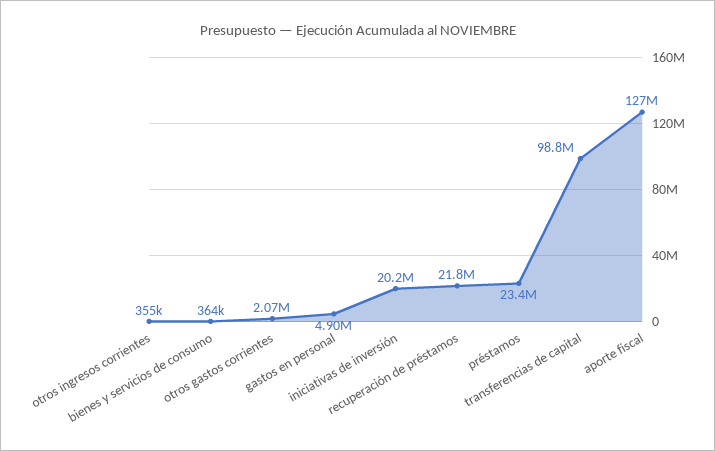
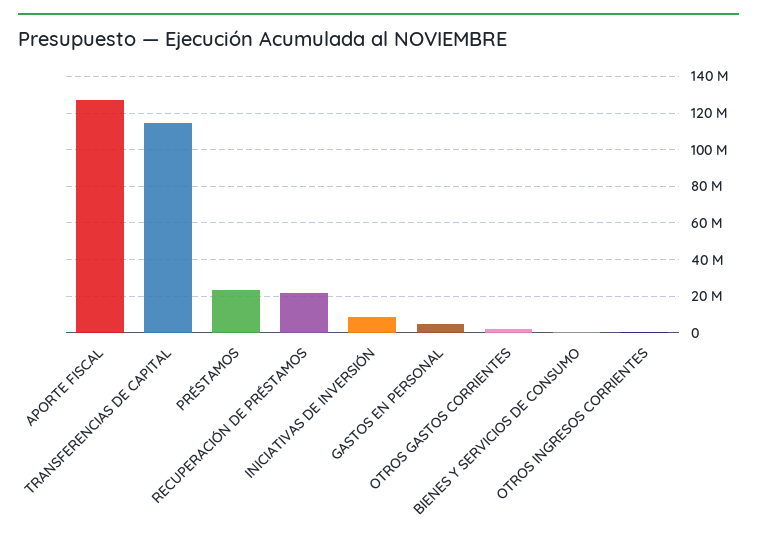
  {
    "otros ingresos corrientes": 355000,
    "bienes y servicios de consumo": 364000,
    "otros gastos corrientes": 2070000,
    "gastos en personal": 4900000,
-   "iniciativas de inversión": 20200000,
+   "iniciativas de inversión": 10000000,
    "recuperación de préstamos": 21800000,
    "préstamos": 23400000,
-   "transferencias de capital": 98800000,
+   "transferencias de capital": 115000000,
    "aporte fiscal": 127000000
  }

